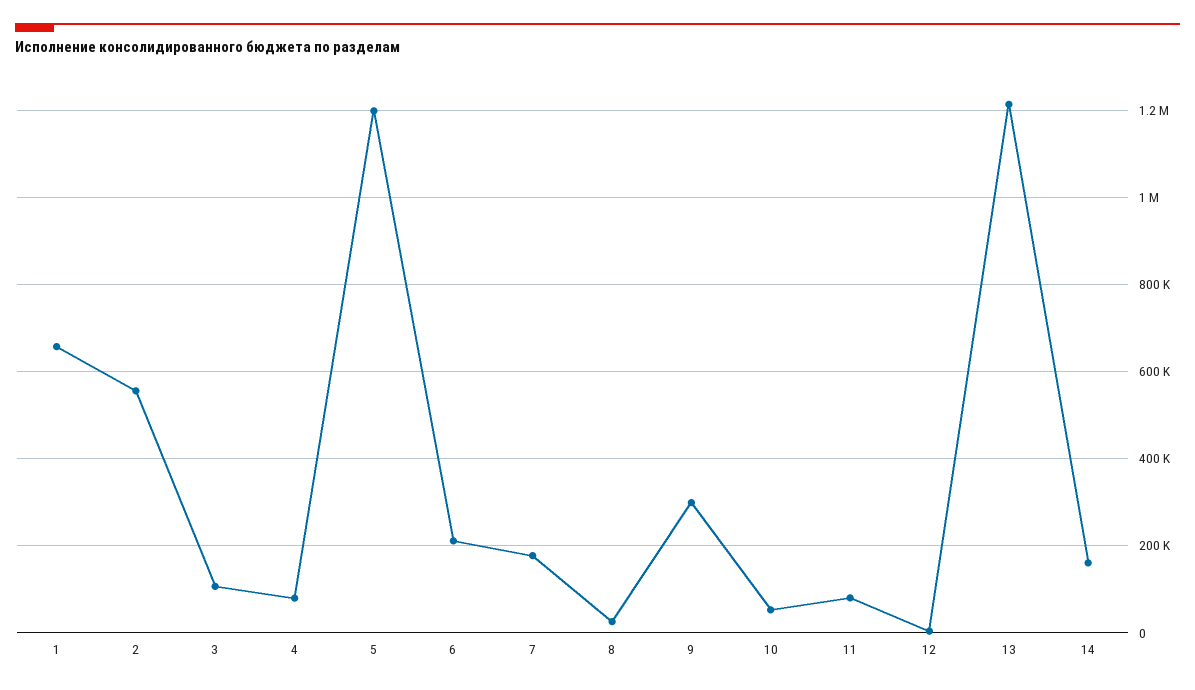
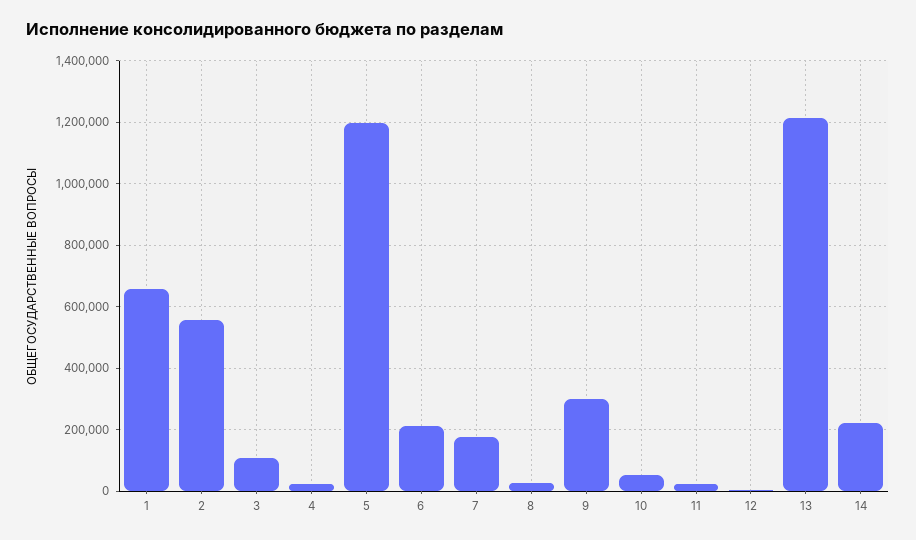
  {
    "1": 660000,
    "2": 560000,
    "3": 100000,
-   "4": 80000,
+   "4": 20000,
    "5": 1200000,
    "6": 220000,
    "7": 180000,
    "8": 20000,
    "9": 300000,
    "10": 60000,
-   "11": 80000,
+   "11": 20000,
    "12": 0,
    "13": 1220000,
-   "14": 160000
+   "14": 220000
  }

